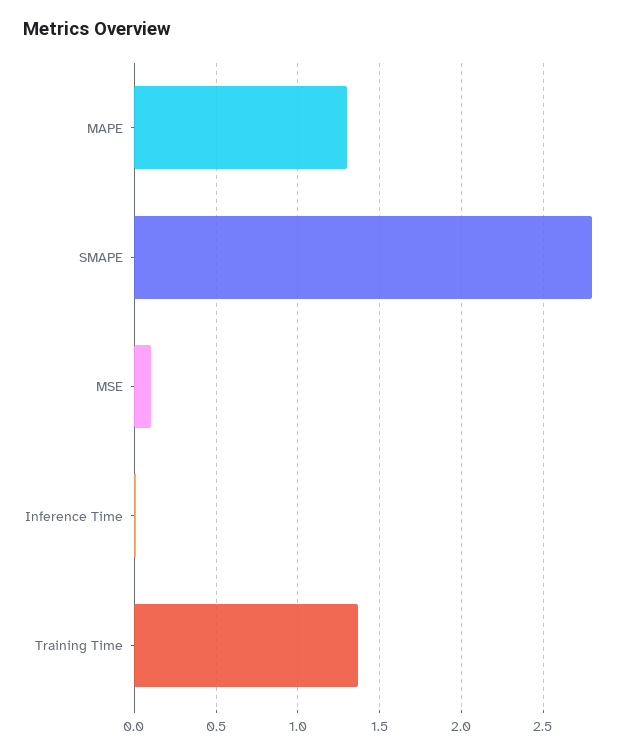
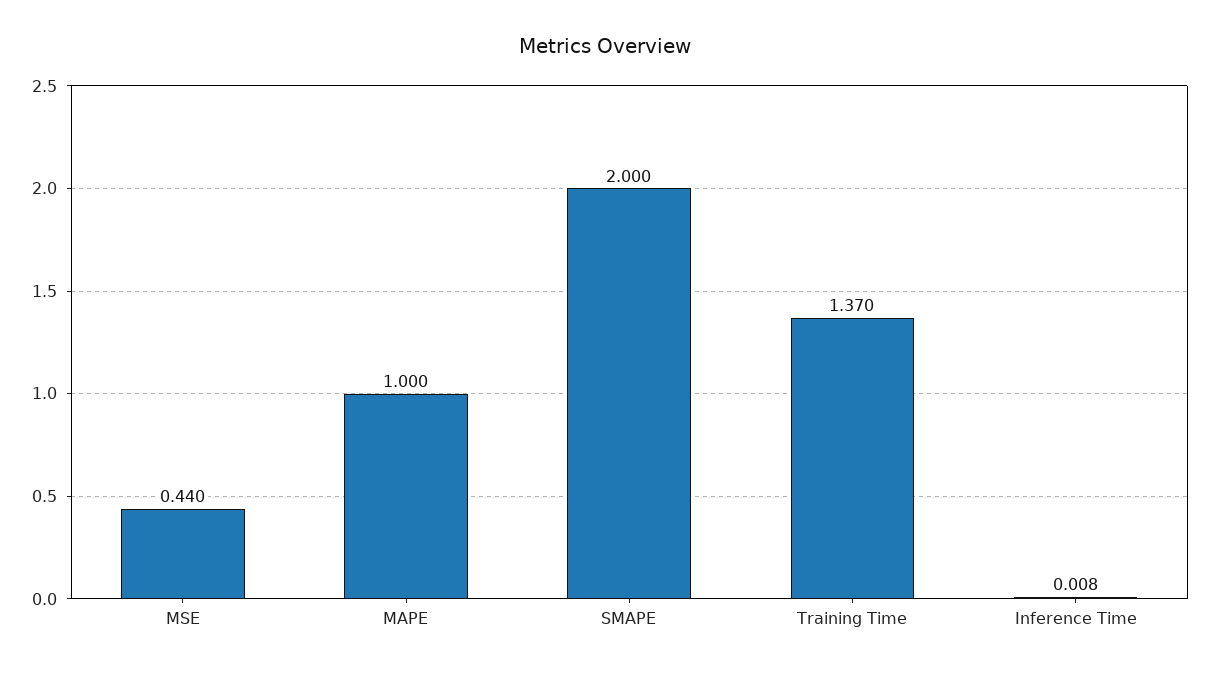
  {
-   "MAPE": 1.3,
+   "MAPE": 1,
-   "SMAPE": 2.8,
+   "SMAPE": 2,
-   "MSE": 0.1,
+   "MSE": 0.44,
    "Inference Time": 0.008,
    "Training Time": 1.37
  }

